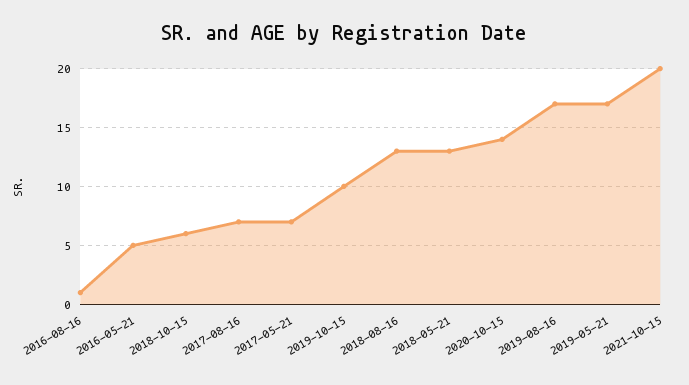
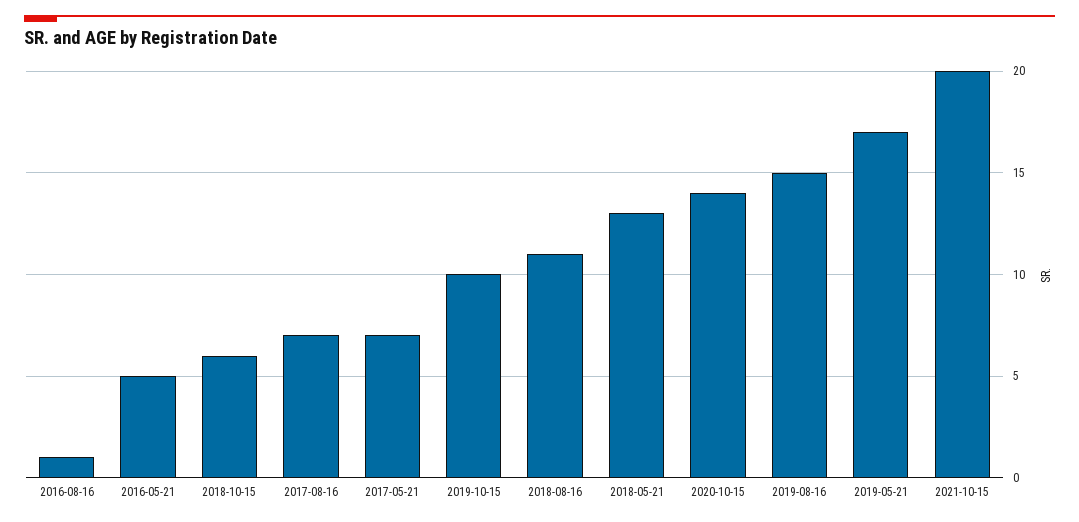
  {
    "2016-08-16": 1,
    "2016-05-21": 5,
    "2018-10-15": 6,
    "2017-08-16": 7,
    "2017-05-21": 7,
    "2019-10-15": 10,
-   "2018-08-16": 13,
+   "2018-08-16": 11,
    "2018-05-21": 13,
    "2020-10-15": 14,
-   "2019-08-16": 17,
+   "2019-08-16": 15,
    "2019-05-21": 17,
    "2021-10-15": 20
  }

